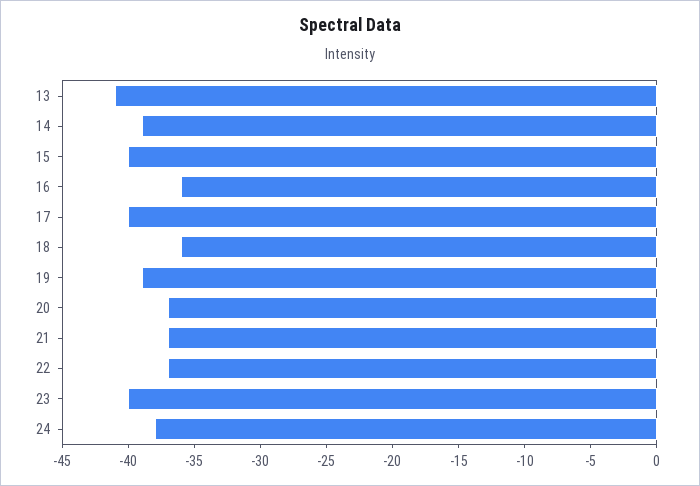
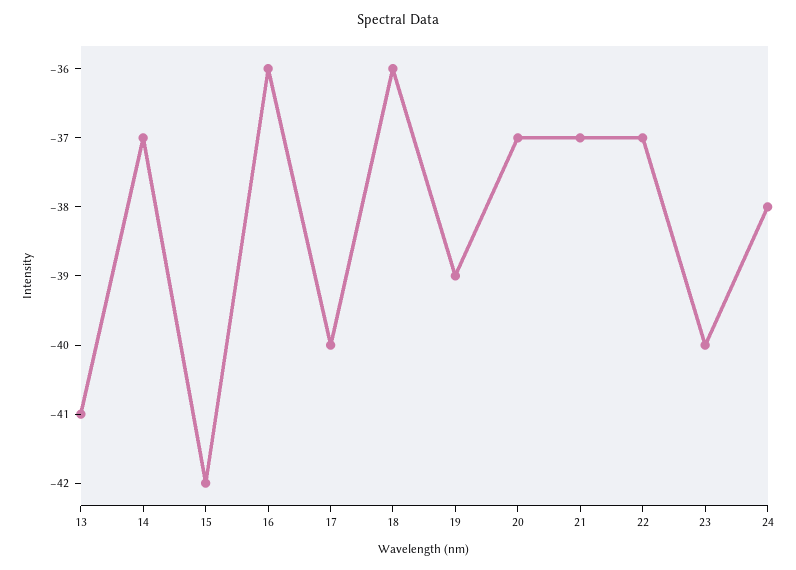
  {
    "13": -41,
-   "14": -39,
+   "14": -37,
-   "15": -40,
+   "15": -42,
    "16": -36,
    "17": -40,
    "18": -36,
    "19": -39,
    "20": -37,
    "21": -37,
    "22": -37,
    "23": -40,
    "24": -38
  }

